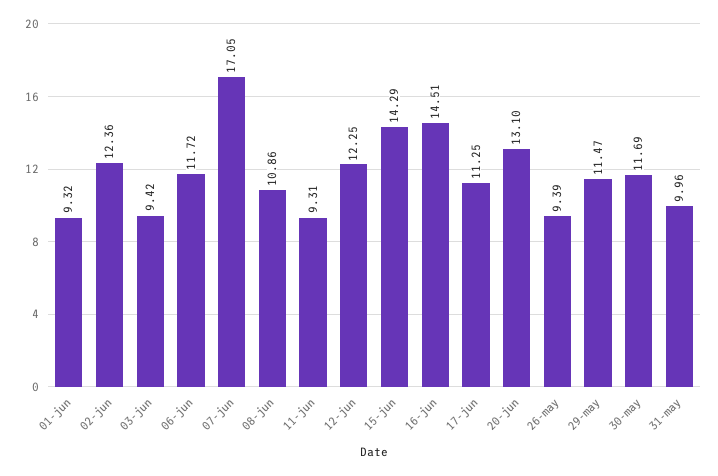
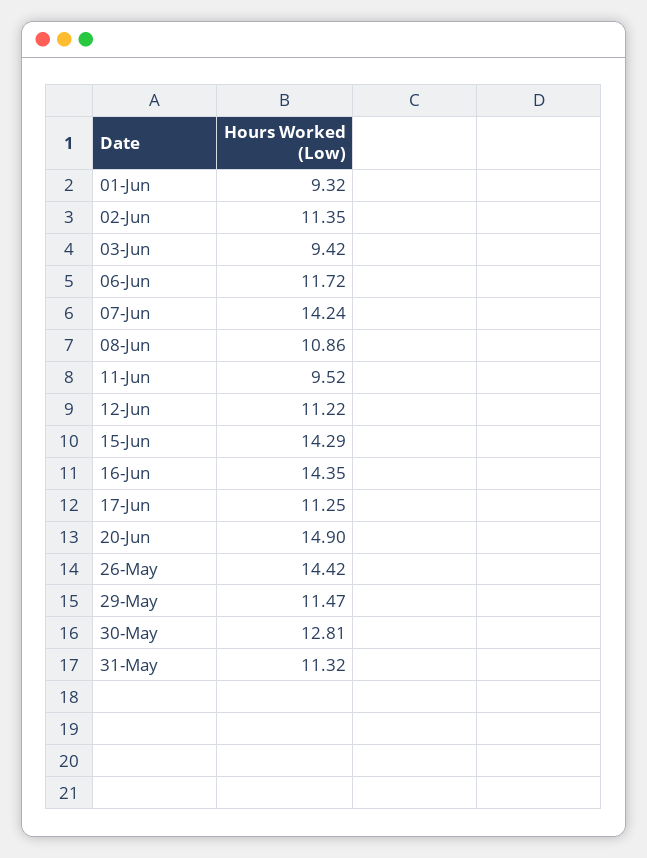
  {
    "01-jun": 9.32,
-   "02-jun": 12.36,
+   "02-jun": 11.35,
    "03-jun": 9.42,
    "06-jun": 11.72,
-   "07-jun": 17.05,
+   "07-jun": 14.24,
    "08-jun": 10.86,
-   "11-jun": 9.31,
+   "11-jun": 9.52,
-   "12-jun": 12.25,
+   "12-jun": 11.22,
    "15-jun": 14.29,
-   "16-jun": 14.51,
+   "16-jun": 14.35,
    "17-jun": 11.25,
-   "20-jun": 13.1,
+   "20-jun": 14.9,
-   "26-may": 9.39,
+   "26-may": 14.42,
    "29-may": 11.47,
-   "30-may": 11.69,
+   "30-may": 12.81,
-   "31-may": 9.96
+   "31-may": 11.32
  }

